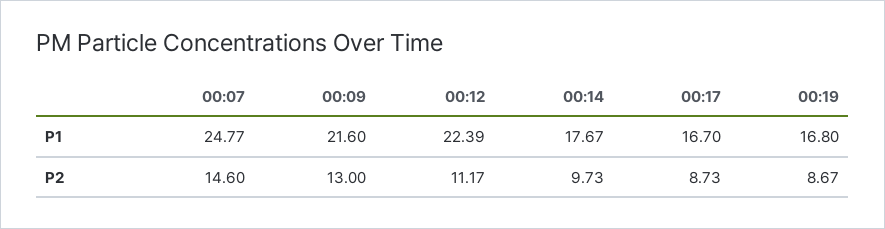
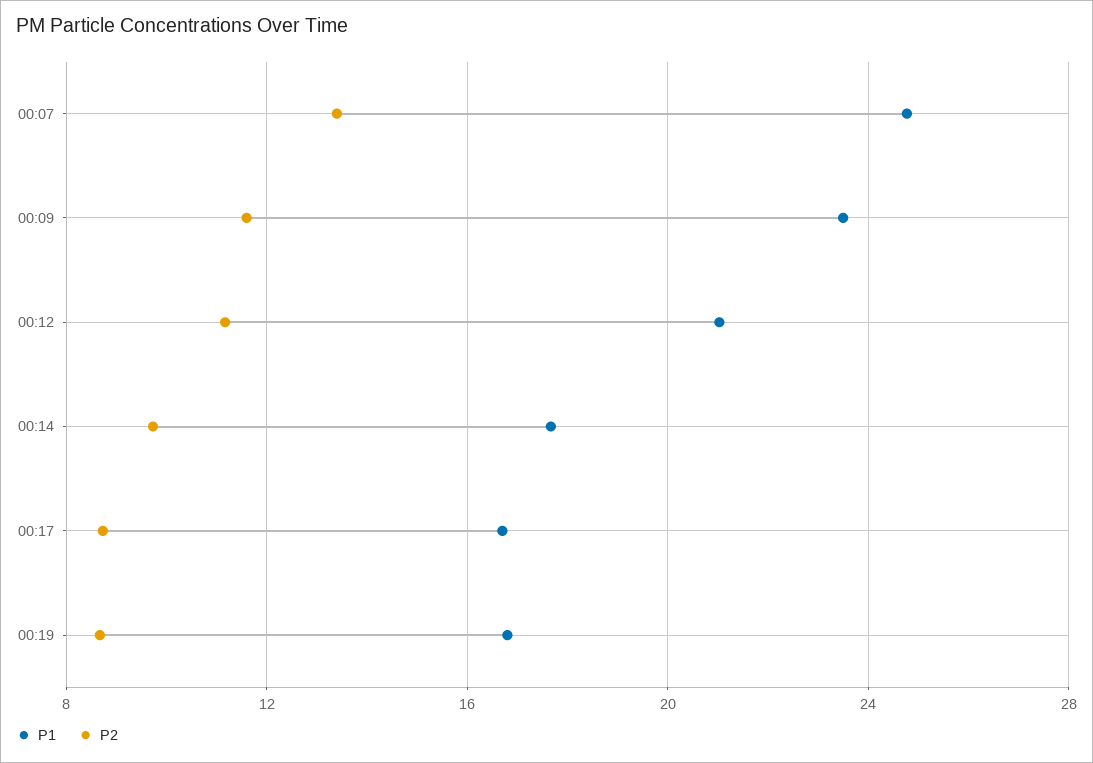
  {
    "P1": {
      "00:07": 24.77,
-     "00:09": 21.6,
+     "00:09": 23.5,
-     "00:12": 22.39,
+     "00:12": 21,
      "00:14": 17.67,
      "00:17": 16.7,
      "00:19": 16.8
    },
    "P2": {
-     "00:07": 14.6,
+     "00:07": 13.5,
-     "00:09": 13,
+     "00:09": 11.5,
      "00:12": 11.17,
      "00:14": 9.73,
      "00:17": 8.73,
      "00:19": 8.67
    }
  }

